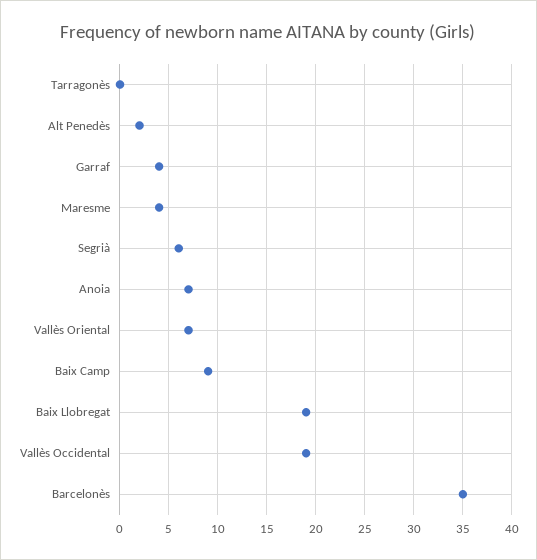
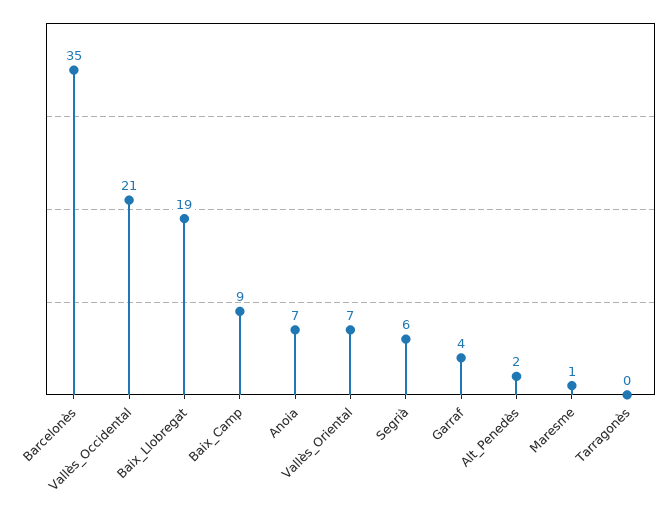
  {
    "Tarragonès": 0,
    "Alt Penedès": 2,
    "Garraf": 4,
-   "Maresme": 4,
+   "Maresme": 1,
    "Segrià": 6,
    "Anoia": 7,
    "Vallès Oriental": 7,
    "Baix Camp": 9,
    "Baix Llobregat": 19,
-   "Vallès Occidental": 19,
+   "Vallès Occidental": 21,
    "Barcelonès": 35
  }

